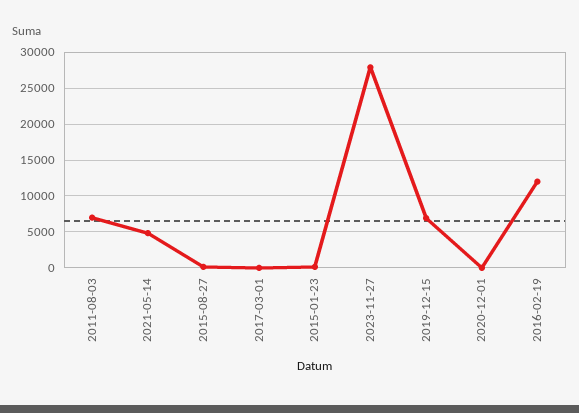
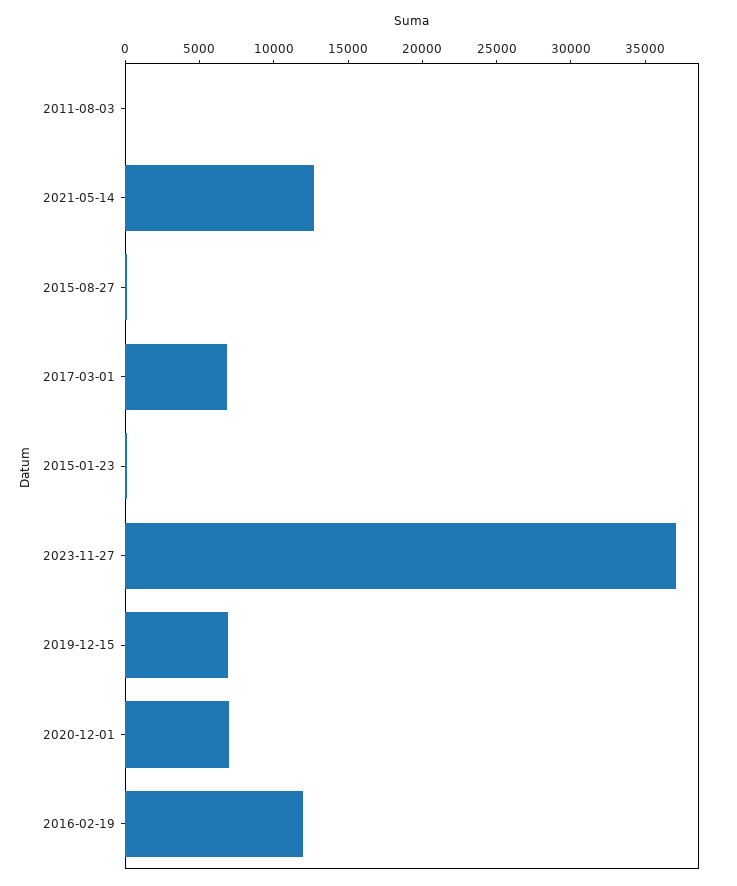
  {
-   "2011-08-03": 7000,
+   "2011-08-03": 0,
-   "2021-05-14": 5000,
+   "2021-05-14": 13000,
    "2015-08-27": 0,
-   "2017-03-01": 0,
+   "2017-03-01": 7000,
    "2015-01-23": 0,
-   "2023-11-27": 28000,
+   "2023-11-27": 37000,
    "2019-12-15": 7000,
-   "2020-12-01": 0,
+   "2020-12-01": 7000,
    "2016-02-19": 12000
  }

